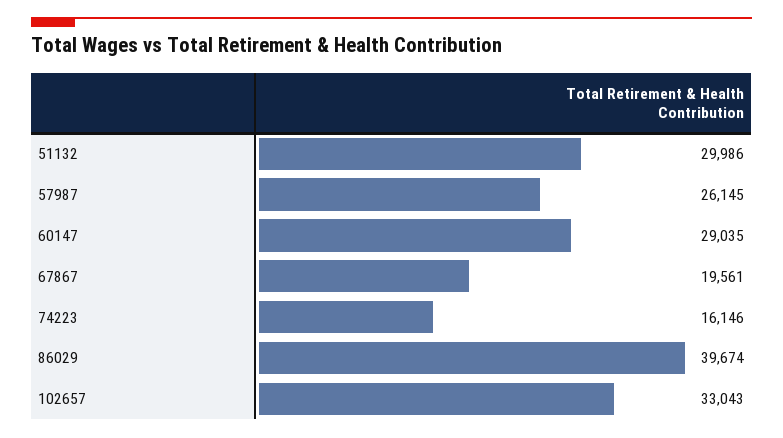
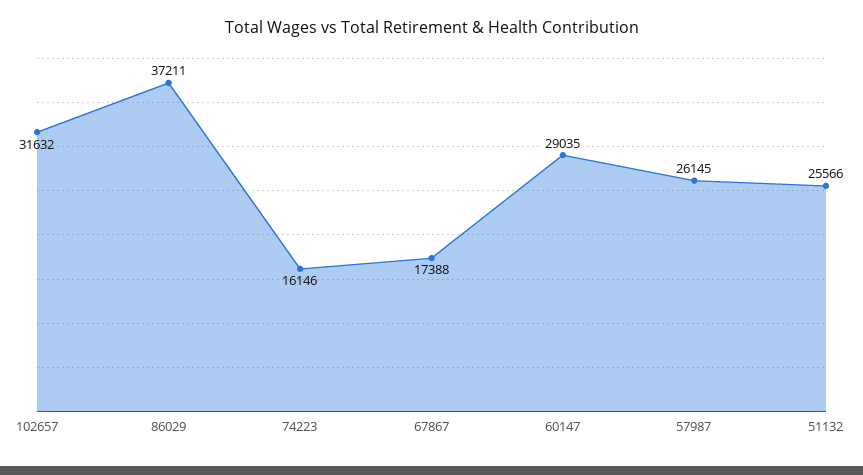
  {
-   "51132": 29986,
+   "51132": 25566,
    "57987": 26145,
    "60147": 29035,
-   "67867": 19561,
+   "67867": 17388,
    "74223": 16146,
-   "86029": 39674,
+   "86029": 37211,
-   "102657": 33043
+   "102657": 31632
  }

